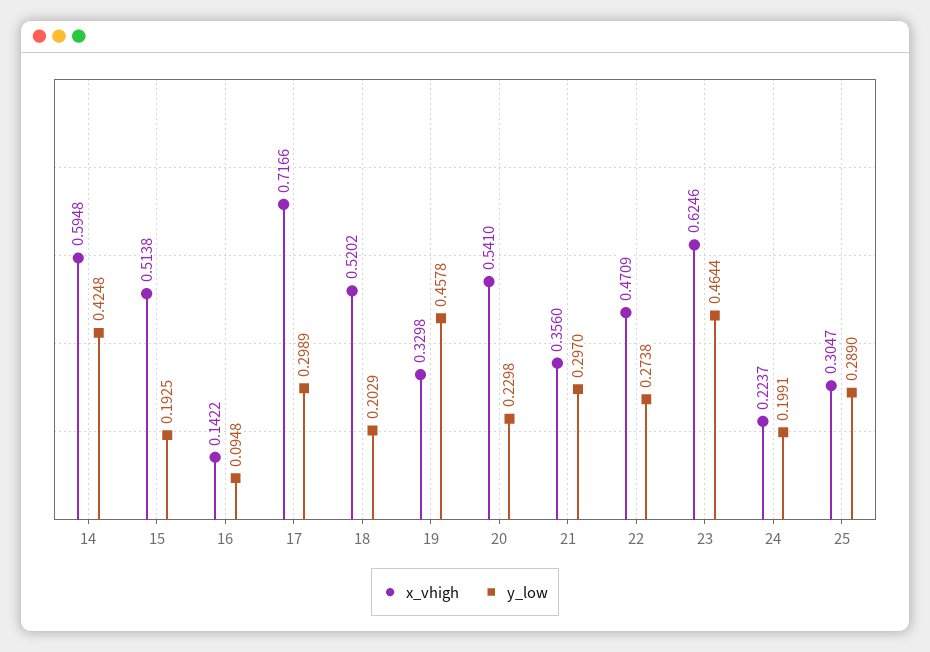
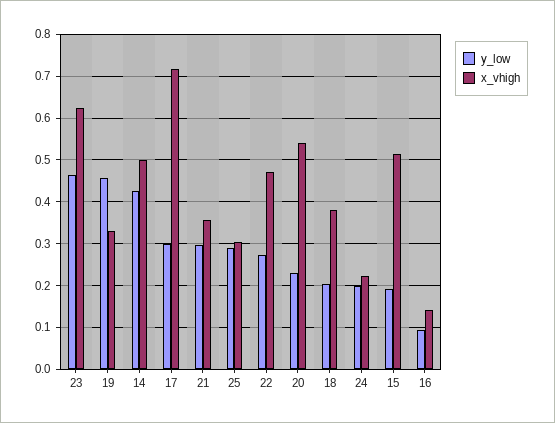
  {
    "x_vhigh": {
-     "14": 0.5948,
+     "14": 0.5,
      "15": 0.5138,
      "16": 0.1422,
      "17": 0.7166,
-     "18": 0.5202,
+     "18": 0.38,
      "19": 0.3298,
      "20": 0.541,
      "21": 0.356,
      "22": 0.4709,
      "23": 0.6246,
      "24": 0.2237,
      "25": 0.3047
    },
    "y_low": {
      "14": 0.4248,
      "15": 0.1925,
      "16": 0.0948,
      "17": 0.2989,
      "18": 0.2029,
      "19": 0.4578,
      "20": 0.2298,
      "21": 0.297,
      "22": 0.2738,
      "23": 0.4644,
      "24": 0.1991,
      "25": 0.289
    }
  }

